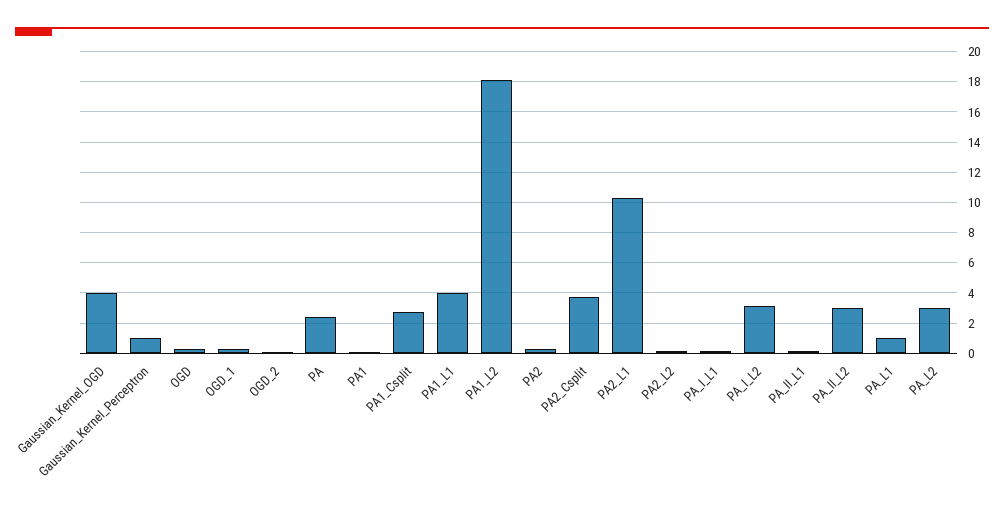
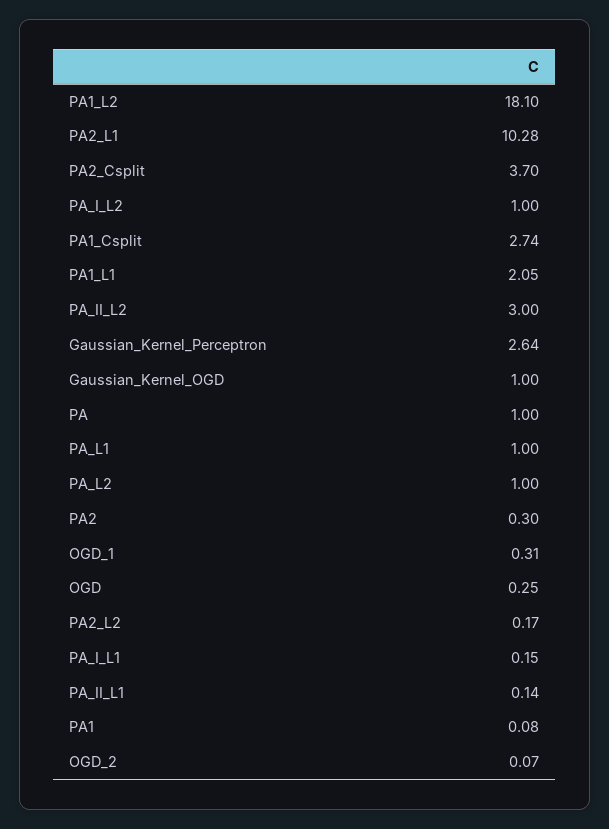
  {
-   "Gaussian_Kernel_OGD": 4,
+   "Gaussian_Kernel_OGD": 1,
-   "Gaussian_Kernel_Perceptron": 1,
+   "Gaussian_Kernel_Perceptron": 2.64,
    "OGD": 0.25,
    "OGD_1": 0.31,
    "OGD_2": 0.07,
-   "PA": 2.5,
+   "PA": 1,
    "PA1": 0.08,
    "PA1_Csplit": 2.74,
-   "PA1_L1": 4,
+   "PA1_L1": 2.05,
    "PA1_L2": 18.1,
    "PA2": 0.3,
    "PA2_Csplit": 3.7,
    "PA2_L1": 10.28,
    "PA2_L2": 0.17,
    "PA_I_L1": 0.15,
-   "PA_I_L2": 3,
+   "PA_I_L2": 1,
    "PA_II_L1": 0.14,
    "PA_II_L2": 3,
    "PA_L1": 1,
-   "PA_L2": 3
+   "PA_L2": 1
  }

